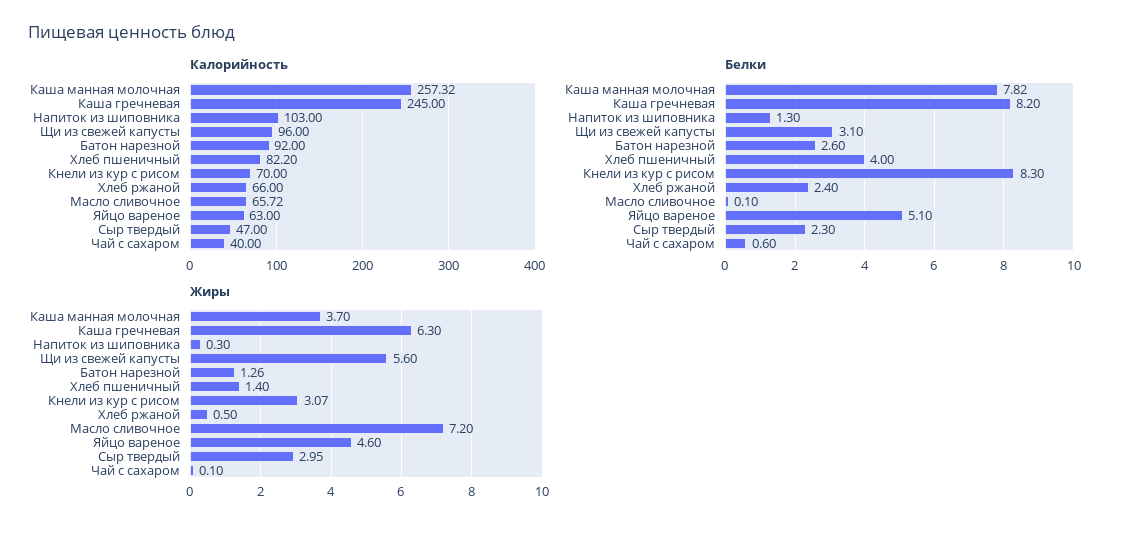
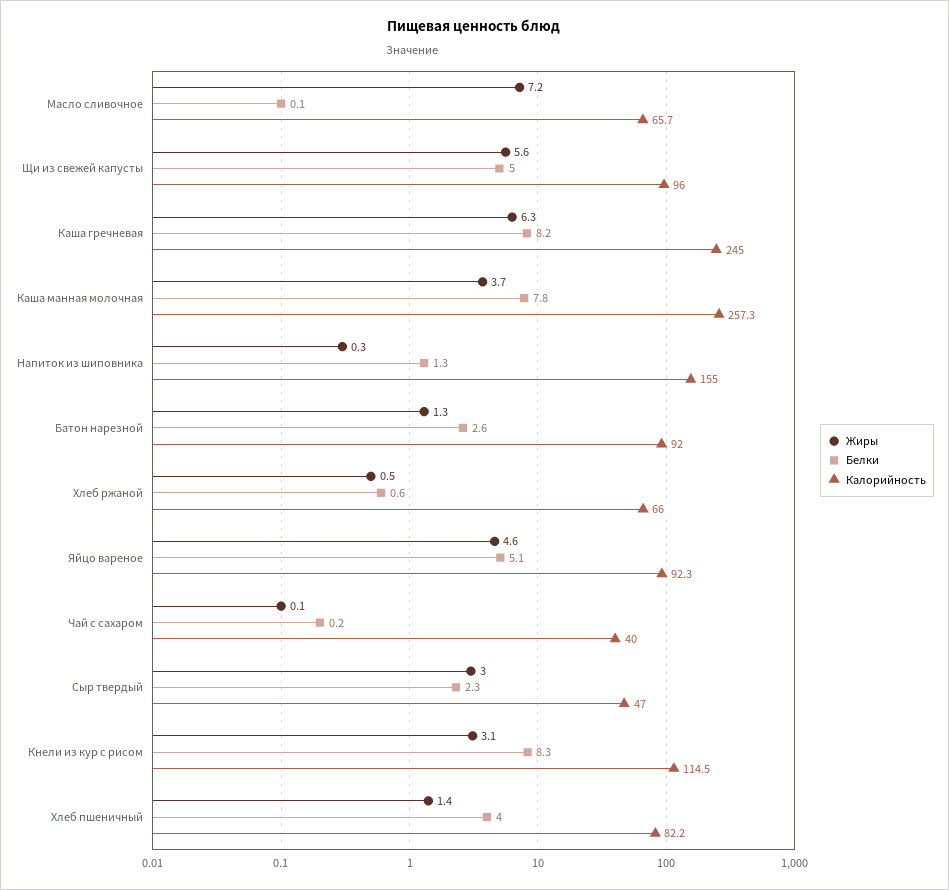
  {
    "Калорийность": {
      "Каша манная молочная": 257.32,
      "Каша гречневая": 245,
-     "Напиток из шиповника": 103,
+     "Напиток из шиповника": 155,
      "Щи из свежей капусты": 96,
      "Батон нарезной": 92,
      "Хлеб пшеничный": 82.2,
-     "Кнели из кур с рисом": 70,
+     "Кнели из кур с рисом": 114.5,
      "Хлеб ржаной": 66,
      "Масло сливочное": 65.72,
-     "Яйцо вареное": 63,
+     "Яйцо вареное": 92.3,
      "Сыр твердый": 47,
      "Чай с сахаром": 40
    },
    "Белки": {
      "Каша манная молочная": 7.82,
      "Каша гречневая": 8.2,
      "Напиток из шиповника": 1.3,
-     "Щи из свежей капусты": 3.1,
+     "Щи из свежей капусты": 5,
      "Батон нарезной": 2.6,
      "Хлеб пшеничный": 4,
      "Кнели из кур с рисом": 8.3,
-     "Хлеб ржаной": 2.4,
+     "Хлеб ржаной": 0.6,
      "Масло сливочное": 0.1,
      "Яйцо вареное": 5.1,
      "Сыр твердый": 2.3,
-     "Чай с сахаром": 0.6
+     "Чай с сахаром": 0.2
    },
    "Жиры": {
      "Каша манная молочная": 3.7,
      "Каша гречневая": 6.3,
      "Напиток из шиповника": 0.3,
      "Щи из свежей капусты": 5.6,
      "Батон нарезной": 1.26,
      "Хлеб пшеничный": 1.4,
      "Кнели из кур с рисом": 3.07,
      "Хлеб ржаной": 0.5,
      "Масло сливочное": 7.2,
      "Яйцо вареное": 4.6,
      "Сыр твердый": 2.95,
      "Чай с сахаром": 0.1
    }
  }

